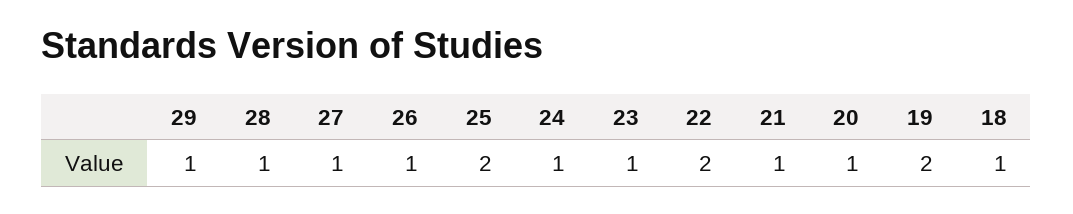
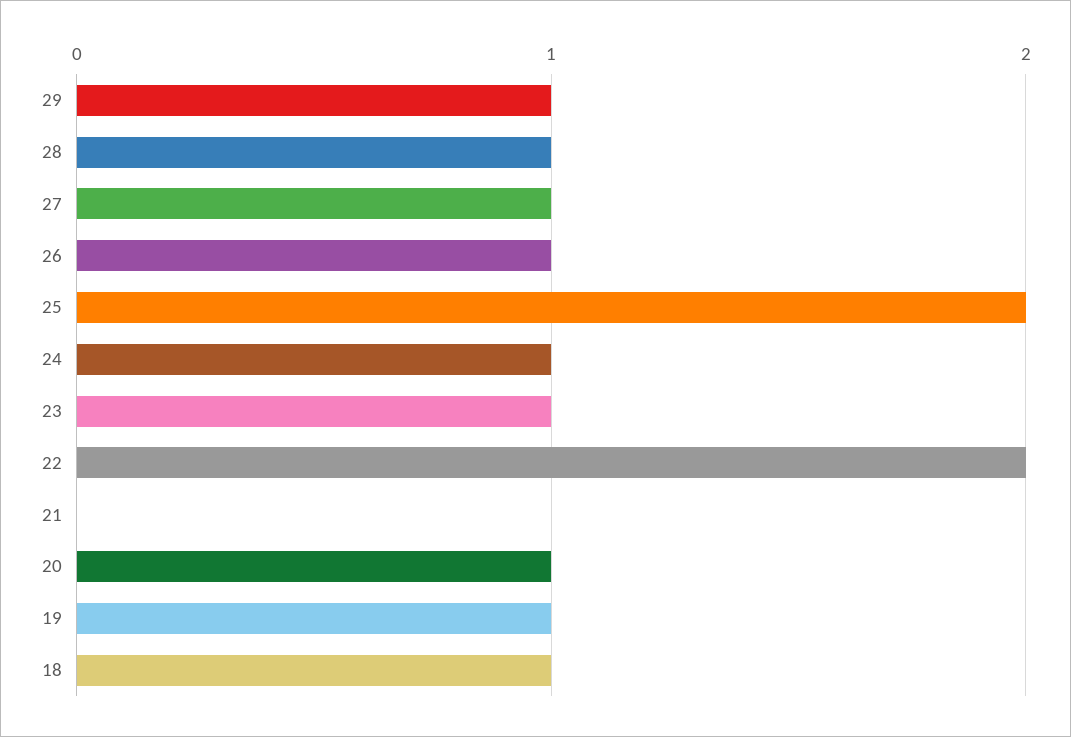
  {
    "29": 1,
    "28": 1,
    "27": 1,
    "26": 1,
    "25": 2,
    "24": 1,
    "23": 1,
    "22": 2,
-   "21": 1,
+   "21": 0,
    "20": 1,
-   "19": 2,
+   "19": 1,
    "18": 1
  }

